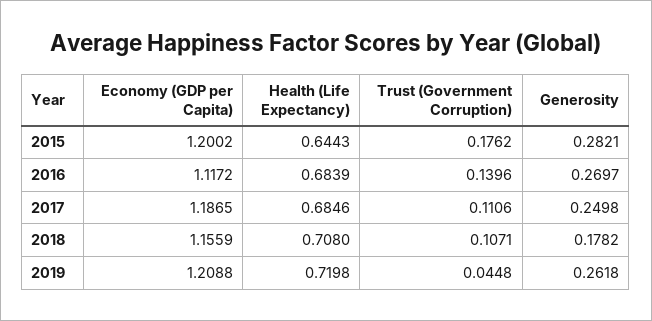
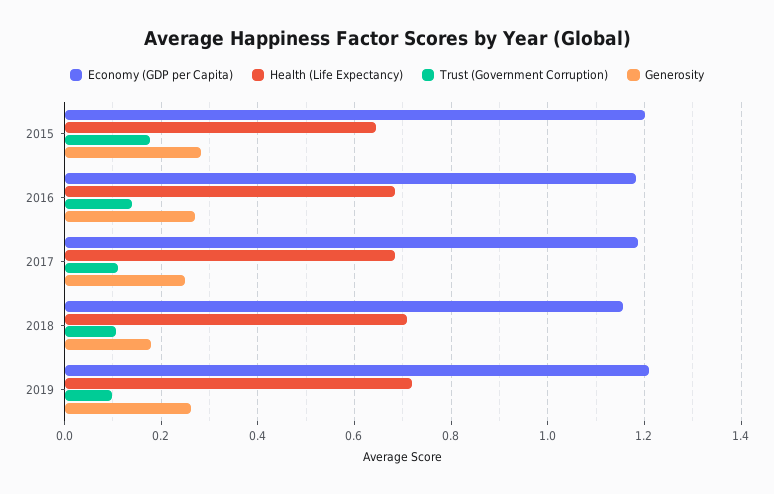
  {
    "Economy (GDP per Capita)": {
      "2015": 1.2002,
-     "2016": 1.1172,
+     "2016": 1.18,
      "2017": 1.1865,
      "2018": 1.1559,
      "2019": 1.2088
    },
    "Health (Life Expectancy)": {
      "2015": 0.6443,
      "2016": 0.6839,
      "2017": 0.6846,
      "2018": 0.708,
      "2019": 0.7198
    },
    "Trust (Government Corruption)": {
      "2015": 0.1762,
      "2016": 0.1396,
      "2017": 0.1106,
      "2018": 0.1071,
-     "2019": 0.0448
+     "2019": 0.1
    },
    "Generosity": {
      "2015": 0.2821,
      "2016": 0.2697,
      "2017": 0.2498,
      "2018": 0.1782,
      "2019": 0.2618
    }
  }

